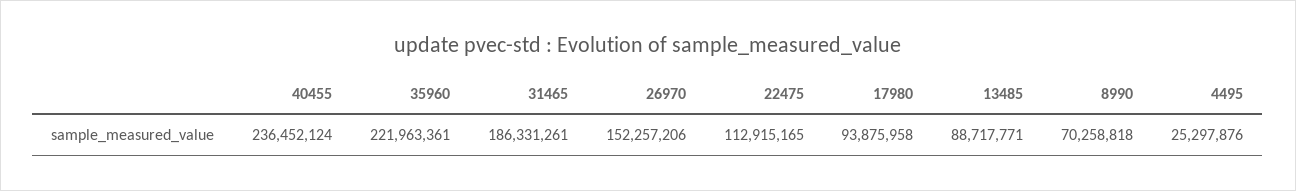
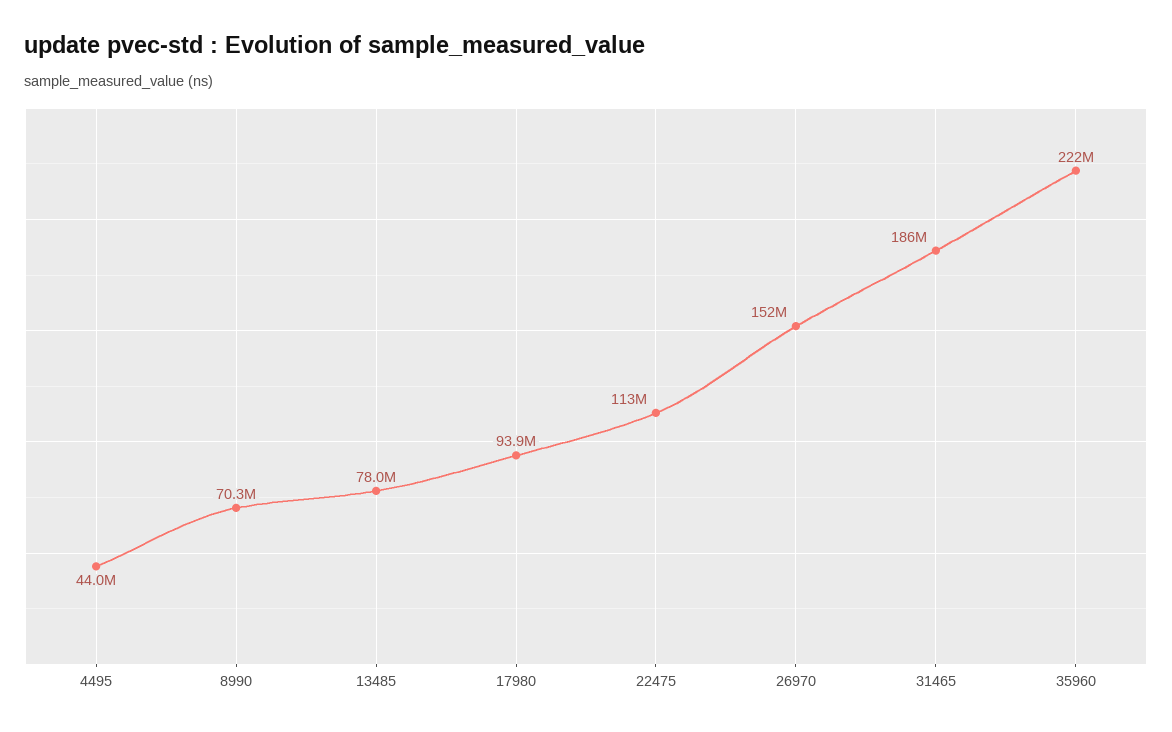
  {
-   "40455": 236452124,
    "35960": 221963361,
    "31465": 186331261,
    "26970": 152257206,
    "22475": 112915165,
    "17980": 93875958,
-   "13485": 88717771,
+   "13485": 78000000,
    "8990": 70258818,
-   "4495": 25297876
+   "4495": 44000000
  }

